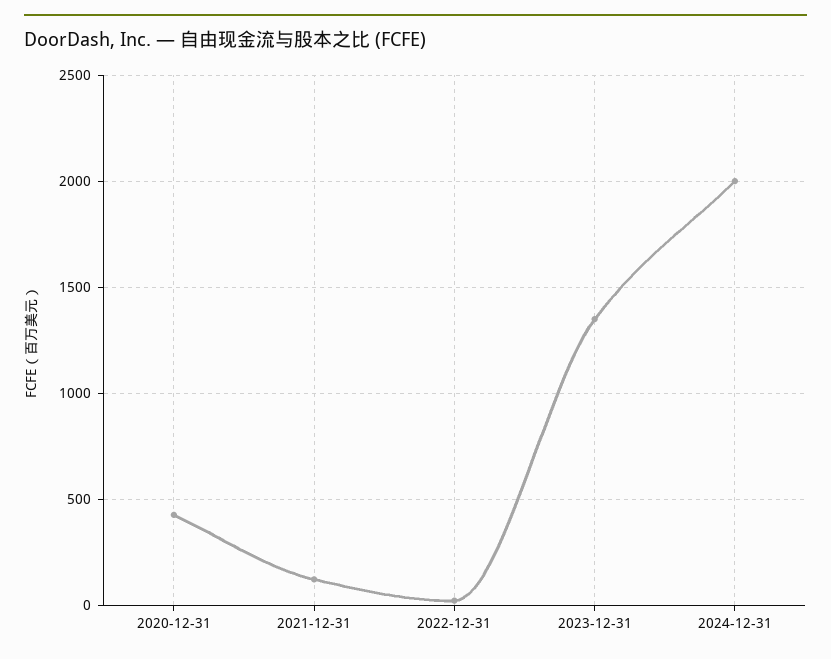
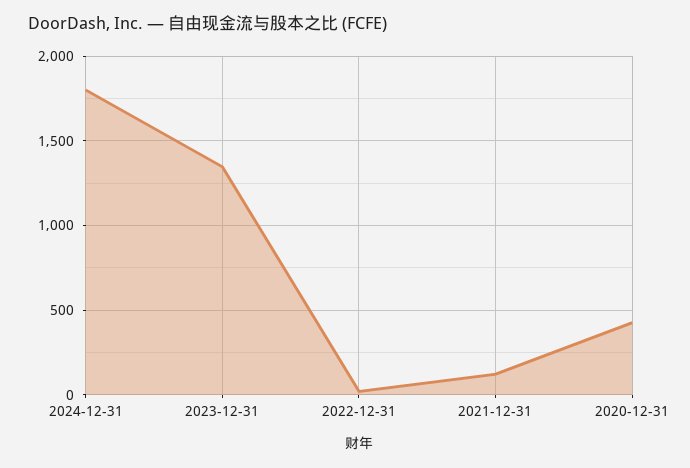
  {
    "2020-12-31": 450,
    "2021-12-31": 100,
    "2022-12-31": 0,
    "2023-12-31": 1350,
-   "2024-12-31": 2000
+   "2024-12-31": 1800
  }

